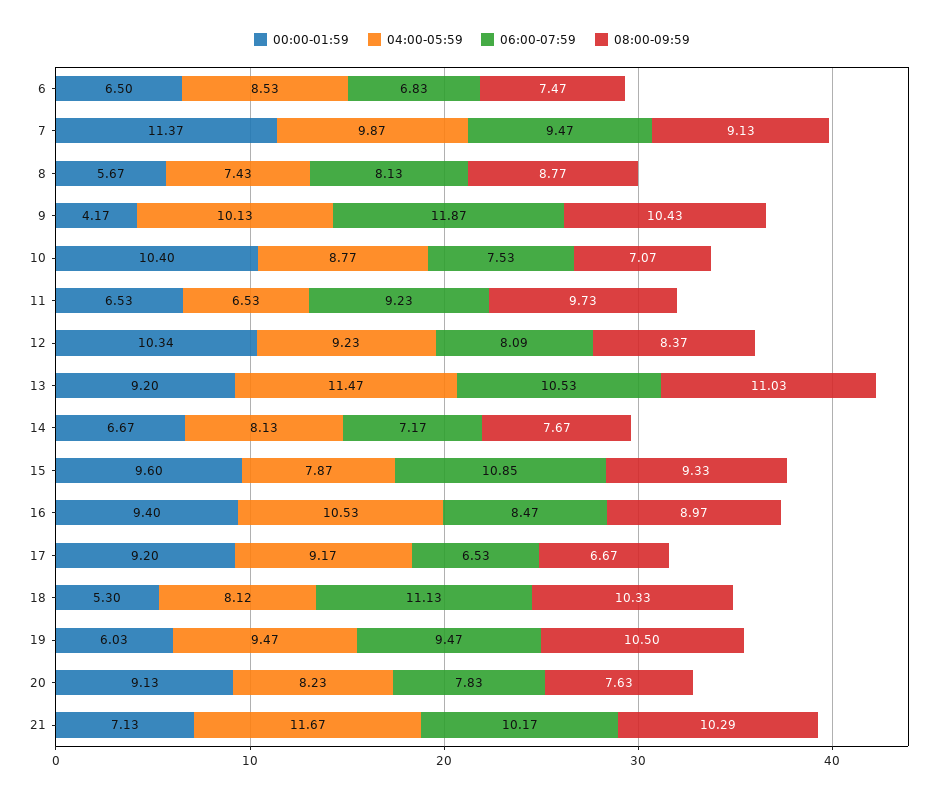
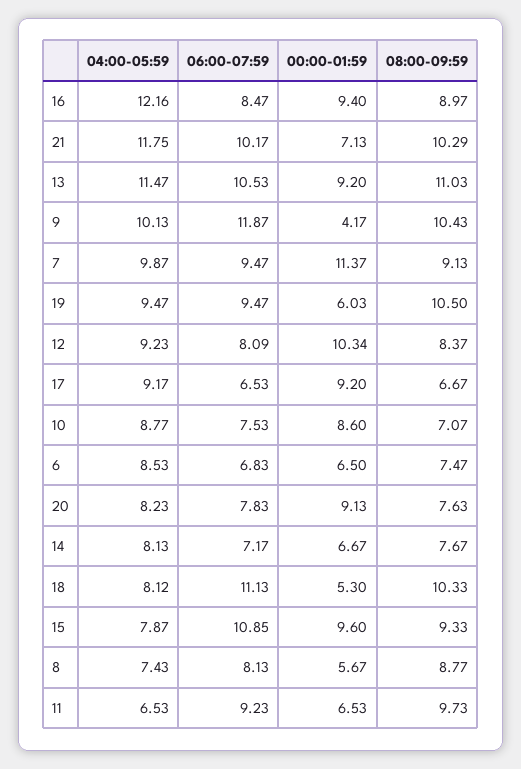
  {
    "00:00-01:59": {
      "6": 6.5,
      "7": 11.37,
      "8": 5.67,
      "9": 4.17,
-     "10": 10.4,
+     "10": 8.6,
      "11": 6.53,
      "12": 10.34,
      "13": 9.2,
      "14": 6.67,
      "15": 9.6,
      "16": 9.4,
      "17": 9.2,
      "18": 5.3,
      "19": 6.03,
      "20": 9.13,
      "21": 7.13
    },
    "04:00-05:59": {
      "6": 8.53,
      "7": 9.87,
      "8": 7.43,
      "9": 10.13,
      "10": 8.77,
      "11": 6.53,
      "12": 9.23,
      "13": 11.47,
      "14": 8.13,
      "15": 7.87,
-     "16": 10.53,
+     "16": 12.16,
      "17": 9.17,
      "18": 8.12,
      "19": 9.47,
      "20": 8.23,
-     "21": 11.67
+     "21": 11.75
    },
    "06:00-07:59": {
      "6": 6.83,
      "7": 9.47,
      "8": 8.13,
      "9": 11.87,
      "10": 7.53,
      "11": 9.23,
      "12": 8.09,
      "13": 10.53,
      "14": 7.17,
      "15": 10.85,
      "16": 8.47,
      "17": 6.53,
      "18": 11.13,
      "19": 9.47,
      "20": 7.83,
      "21": 10.17
    },
    "08:00-09:59": {
      "6": 7.47,
      "7": 9.13,
      "8": 8.77,
      "9": 10.43,
      "10": 7.07,
      "11": 9.73,
      "12": 8.37,
      "13": 11.03,
      "14": 7.67,
      "15": 9.33,
      "16": 8.97,
      "17": 6.67,
      "18": 10.33,
      "19": 10.5,
      "20": 7.63,
      "21": 10.29
    }
  }

